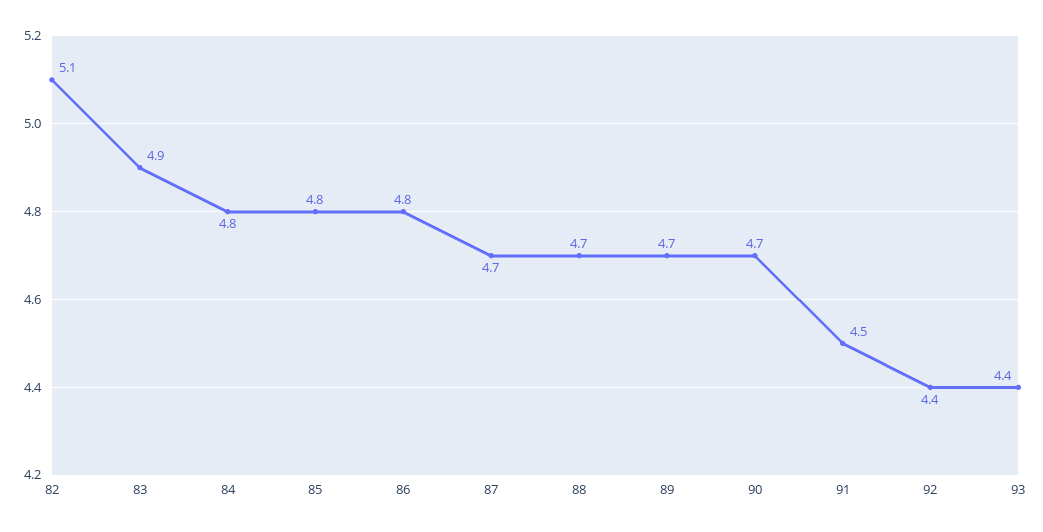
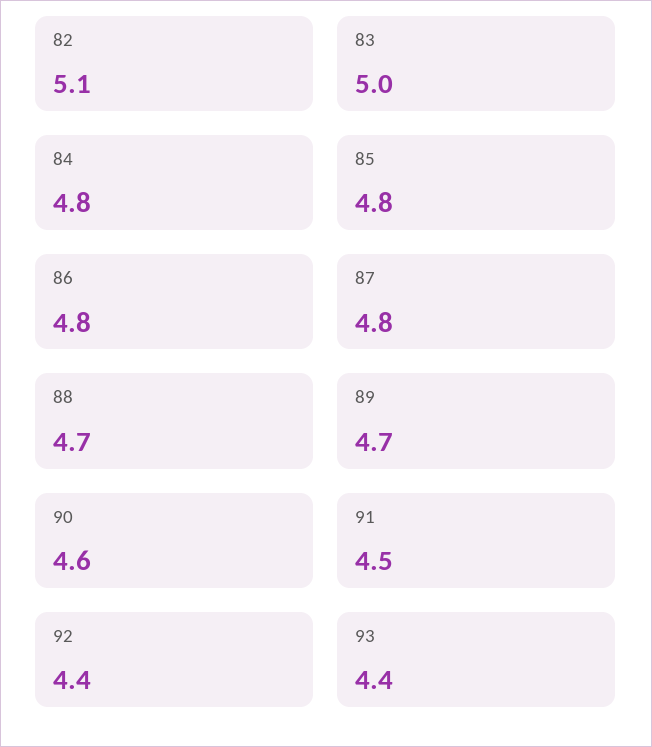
  {
    "82": 5.1,
-   "83": 4.9,
+   "83": 5,
    "84": 4.8,
    "85": 4.8,
    "86": 4.8,
-   "87": 4.7,
+   "87": 4.8,
    "88": 4.7,
    "89": 4.7,
-   "90": 4.7,
+   "90": 4.6,
    "91": 4.5,
    "92": 4.4,
    "93": 4.4
  }

